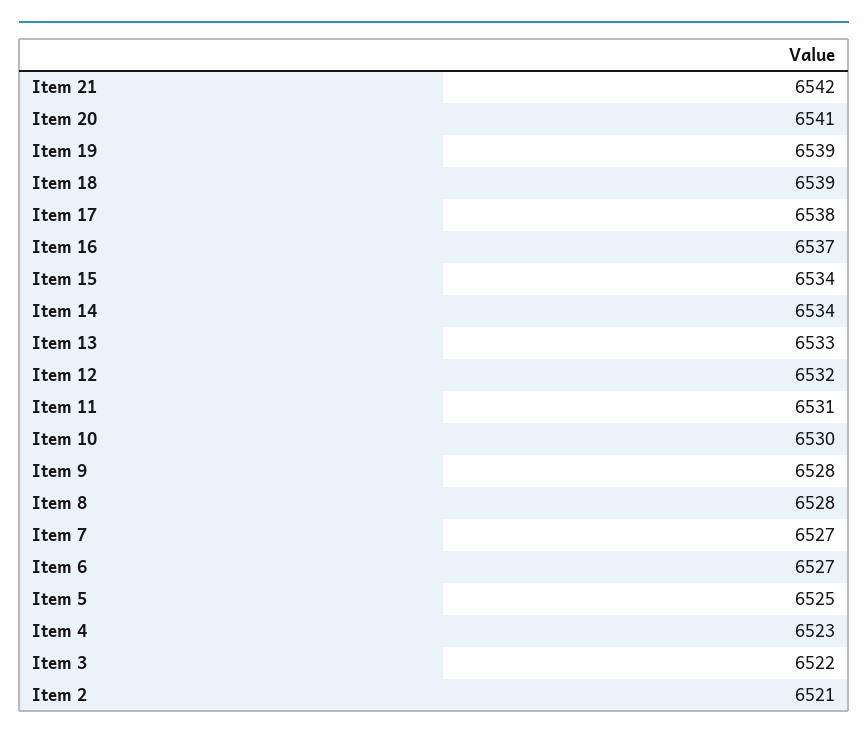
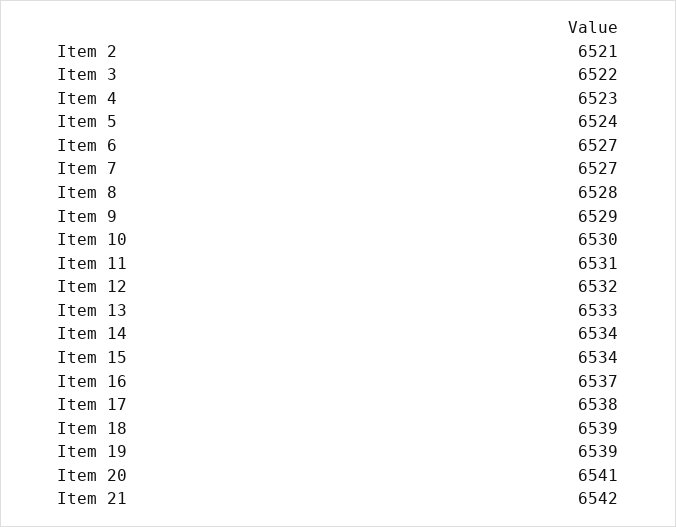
  {
    "Item 21": 6542,
    "Item 20": 6541,
    "Item 19": 6539,
    "Item 18": 6539,
    "Item 17": 6538,
    "Item 16": 6537,
    "Item 15": 6534,
    "Item 14": 6534,
    "Item 13": 6533,
    "Item 12": 6532,
    "Item 11": 6531,
    "Item 10": 6530,
-   "Item 9": 6528,
+   "Item 9": 6529,
    "Item 8": 6528,
    "Item 7": 6527,
    "Item 6": 6527,
-   "Item 5": 6525,
+   "Item 5": 6524,
    "Item 4": 6523,
    "Item 3": 6522,
    "Item 2": 6521
  }

